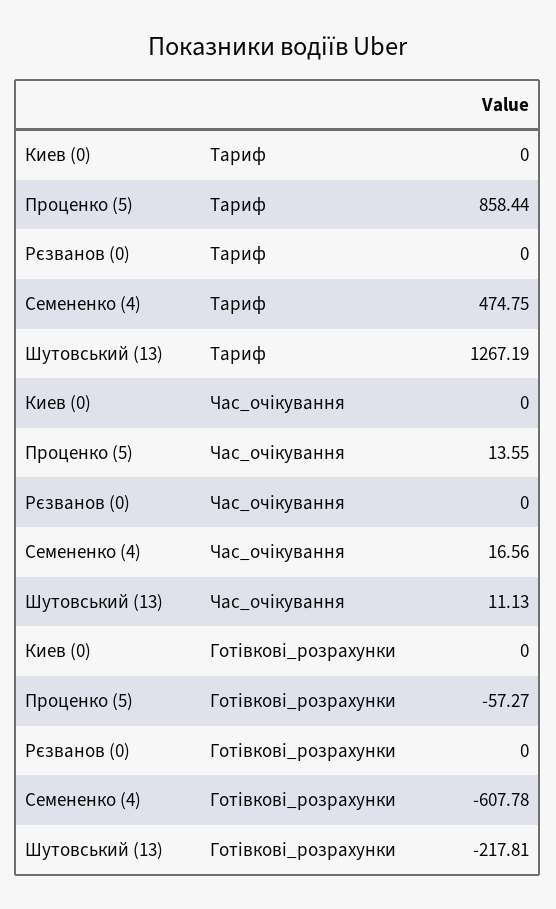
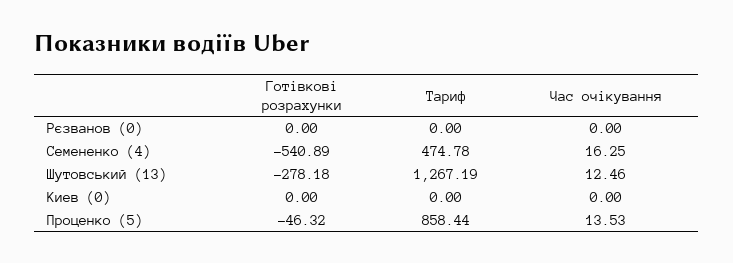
  {
    "Киев (0)": {
      "Тариф": 0,
      "Час_очікування": 0,
      "Готівкові_розрахунки": 0
    },
    "Проценко (5)": {
      "Тариф": 858.44,
-     "Час_очікування": 13.55,
+     "Час_очікування": 13.53,
-     "Готівкові_розрахунки": -57.27
+     "Готівкові_розрахунки": -46.32
    },
    "Рєзванов (0)": {
      "Тариф": 0,
      "Час_очікування": 0,
      "Готівкові_розрахунки": 0
    },
    "Семененко (4)": {
-     "Тариф": 474.75,
+     "Тариф": 474.78,
-     "Час_очікування": 16.56,
+     "Час_очікування": 16.25,
-     "Готівкові_розрахунки": -607.78
+     "Готівкові_розрахунки": -540.89
    },
    "Шутовський (13)": {
      "Тариф": 1267.19,
-     "Час_очікування": 11.13,
+     "Час_очікування": 12.46,
-     "Готівкові_розрахунки": -217.81
+     "Готівкові_розрахунки": -278.18
    }
  }

